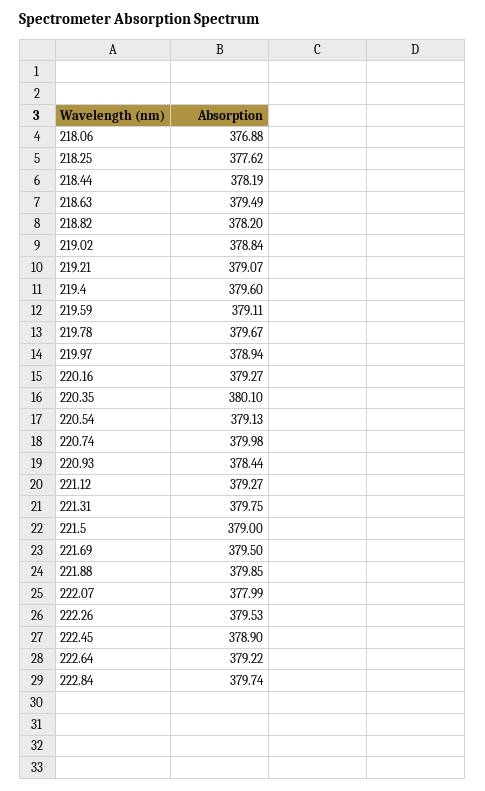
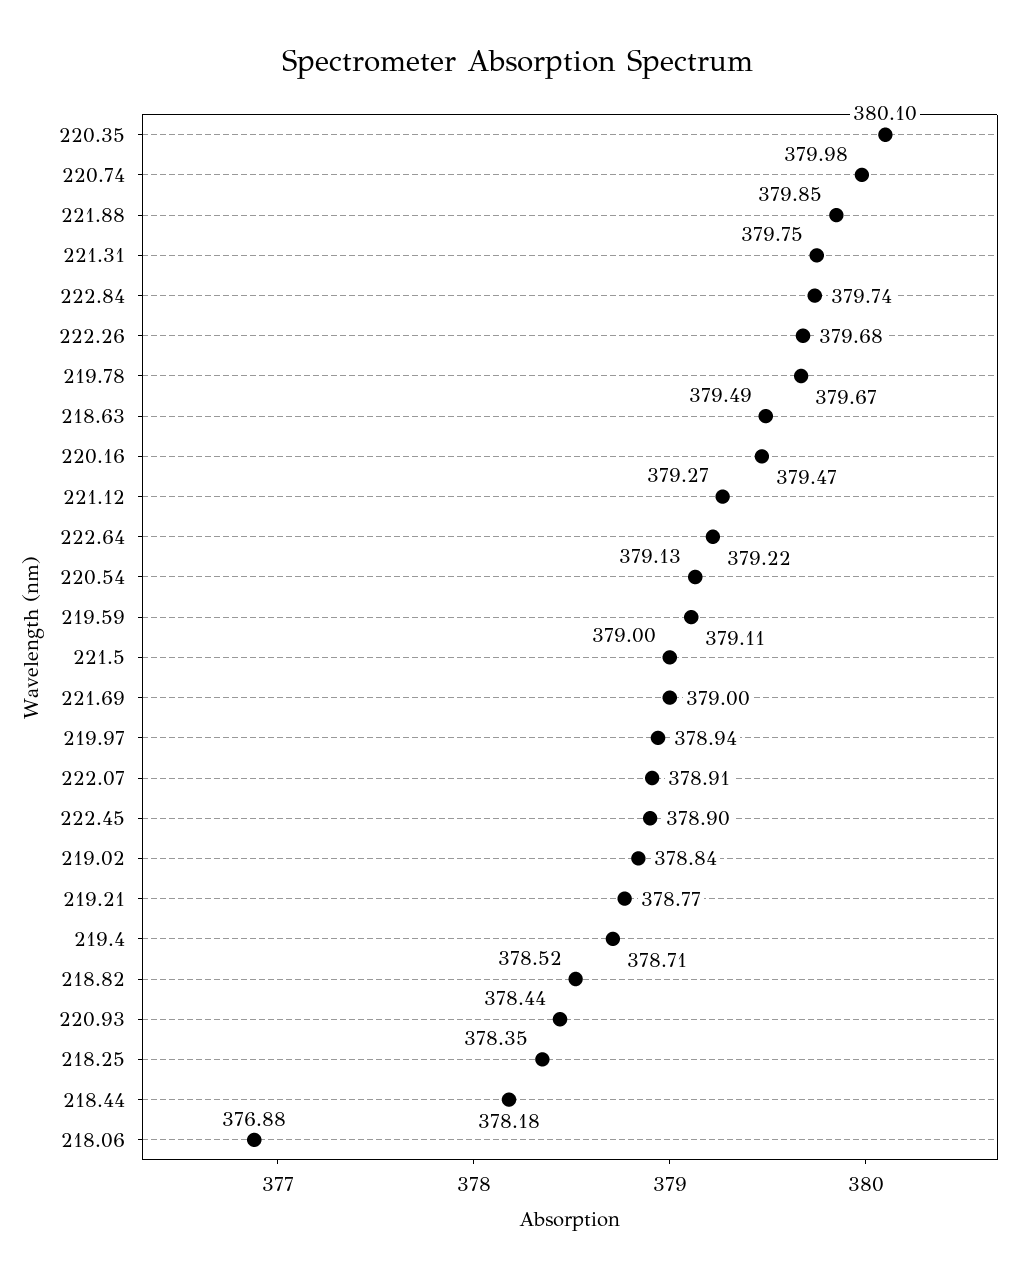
  {
    "218.06": 376.88,
-   "218.25": 377.62,
+   "218.25": 378.35,
-   "218.44": 378.19,
+   "218.44": 378.18,
    "218.63": 379.49,
-   "218.82": 378.2,
+   "218.82": 378.52,
    "219.02": 378.84,
-   "219.21": 379.07,
+   "219.21": 378.77,
-   "219.4": 379.6,
+   "219.4": 378.71,
    "219.59": 379.11,
    "219.78": 379.67,
    "219.97": 378.94,
-   "220.16": 379.27,
+   "220.16": 379.47,
    "220.35": 380.1,
    "220.54": 379.13,
    "220.74": 379.98,
    "220.93": 378.44,
    "221.12": 379.27,
    "221.31": 379.75,
    "221.5": 379,
-   "221.69": 379.5,
+   "221.69": 379,
    "221.88": 379.85,
-   "222.07": 377.99,
+   "222.07": 378.91,
-   "222.26": 379.53,
+   "222.26": 379.68,
    "222.45": 378.9,
    "222.64": 379.22,
    "222.84": 379.74
  }

